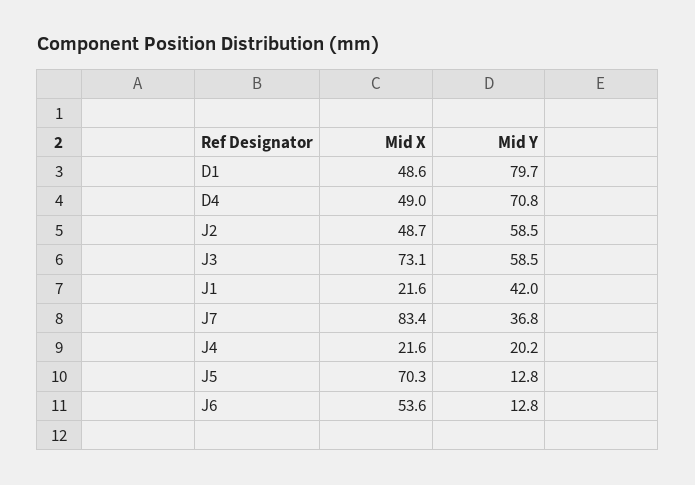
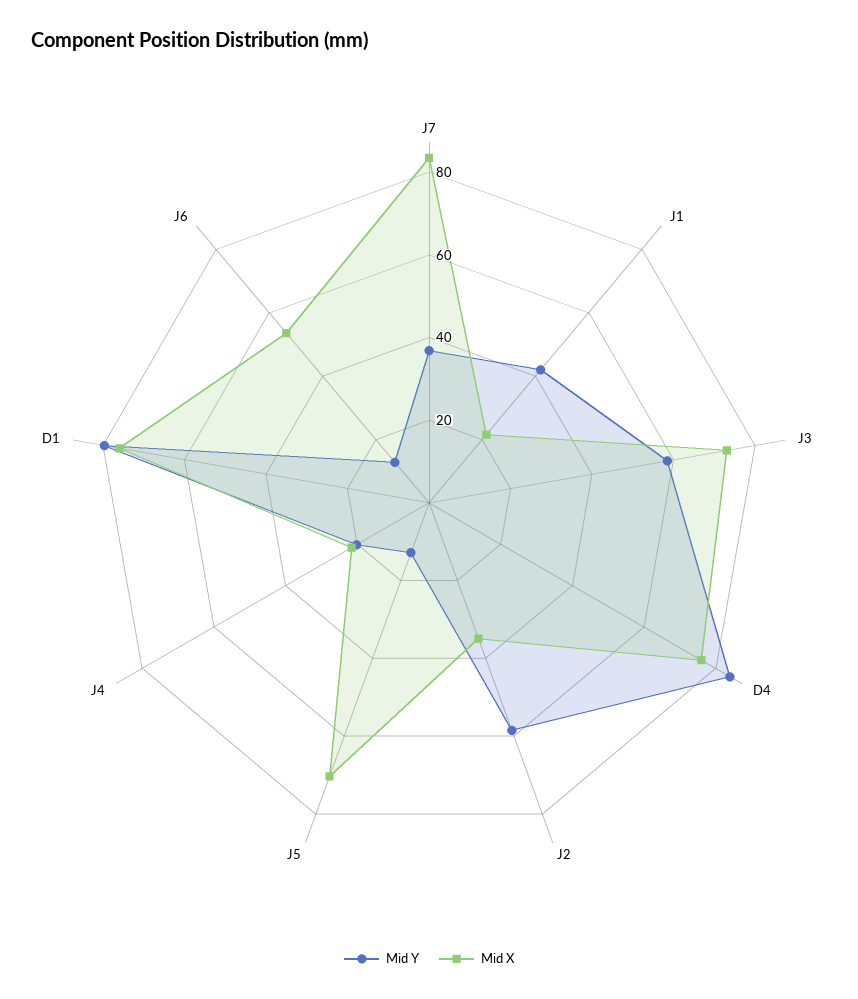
  {
    "Mid X": {
-     "D1": 48.6,
+     "D1": 75,
-     "D4": 49,
+     "D4": 75,
-     "J2": 48.7,
+     "J2": 35,
      "J3": 73.1,
      "J1": 21.6,
      "J7": 83.4,
      "J4": 21.6,
      "J5": 70.3,
      "J6": 53.6
    },
    "Mid Y": {
      "D1": 79.7,
-     "D4": 70.8,
+     "D4": 85,
      "J2": 58.5,
      "J3": 58.5,
      "J1": 42,
      "J7": 36.8,
      "J4": 20.2,
      "J5": 12.8,
      "J6": 12.8
    }
  }

